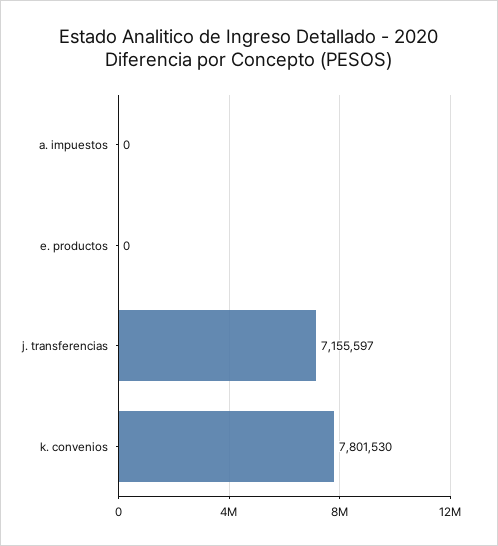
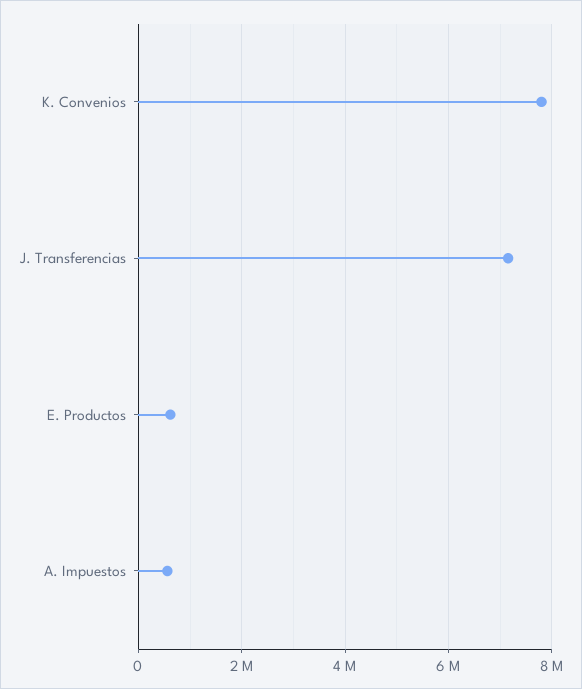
  {
-   "a. impuestos": 0,
+   "a. impuestos": 600000,
-   "e. productos": 0,
+   "e. productos": 600000,
    "j. transferencias": 7155597,
    "k. convenios": 7801530
  }

